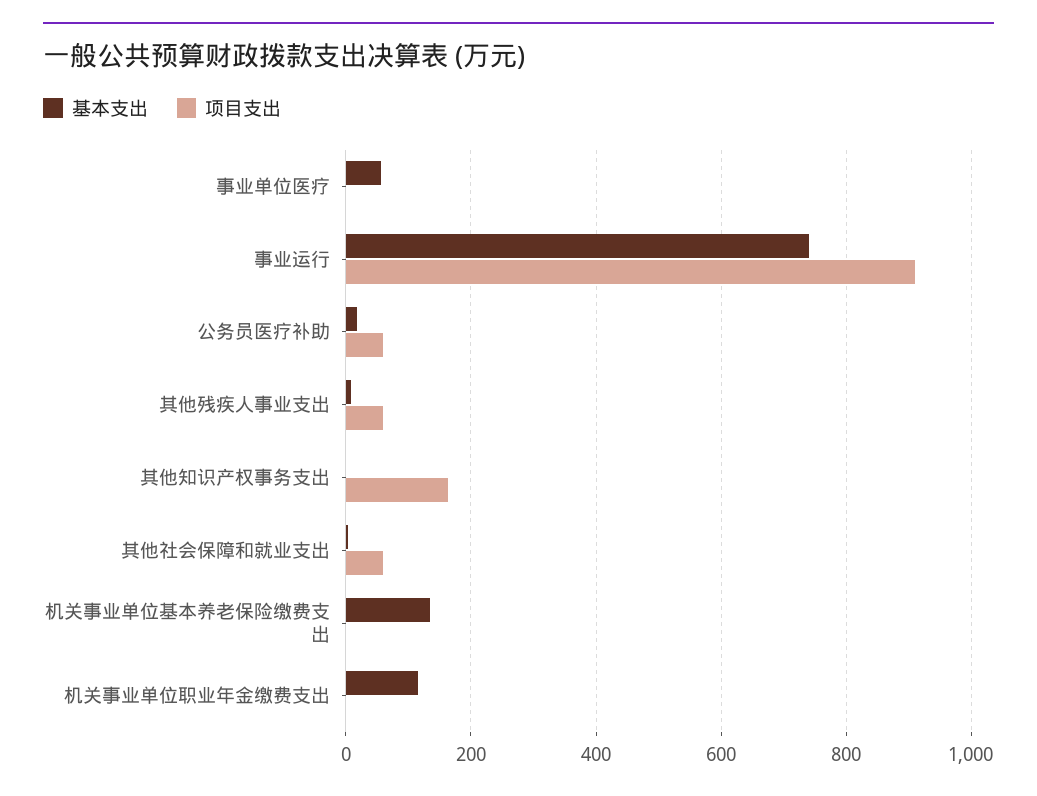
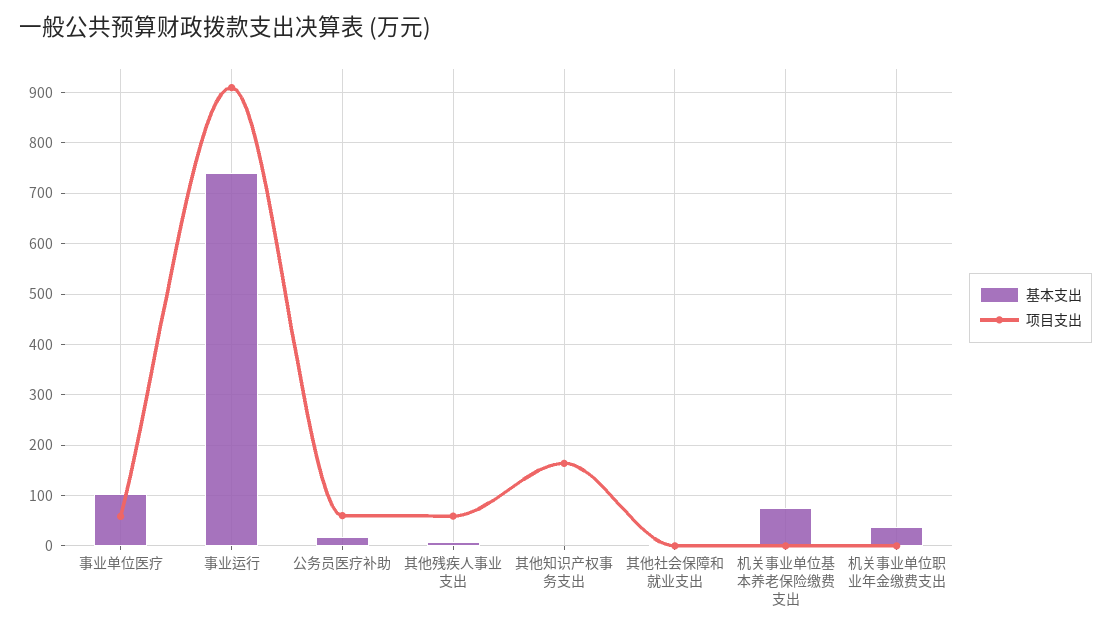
  {
    "基本支出": {
-     "事业单位医疗": 60,
+     "事业单位医疗": 100,
      "事业运行": 740,
      "公务员医疗补助": 20,
      "其他残疾人事业支出": 0,
      "其他知识产权事务支出": 0,
      "其他社会保障和就业支出": 0,
-     "机关事业单位基本养老保险缴费支出": 140,
+     "机关事业单位基本养老保险缴费支出": 80,
-     "机关事业单位职业年金缴费支出": 120
+     "机关事业单位职业年金缴费支出": 40
    },
    "项目支出": {
-     "事业单位医疗": 0,
+     "事业单位医疗": 60,
      "事业运行": 920,
      "公务员医疗补助": 60,
      "其他残疾人事业支出": 60,
      "其他知识产权事务支出": 160,
-     "其他社会保障和就业支出": 60,
+     "其他社会保障和就业支出": 0,
      "机关事业单位基本养老保险缴费支出": 0,
      "机关事业单位职业年金缴费支出": 0
    }
  }

